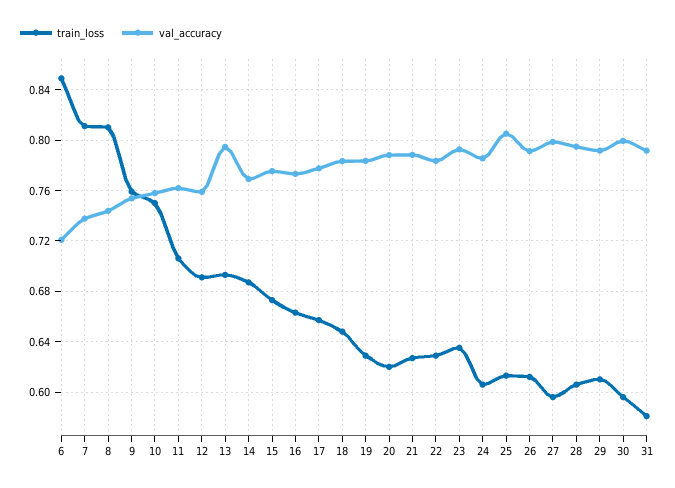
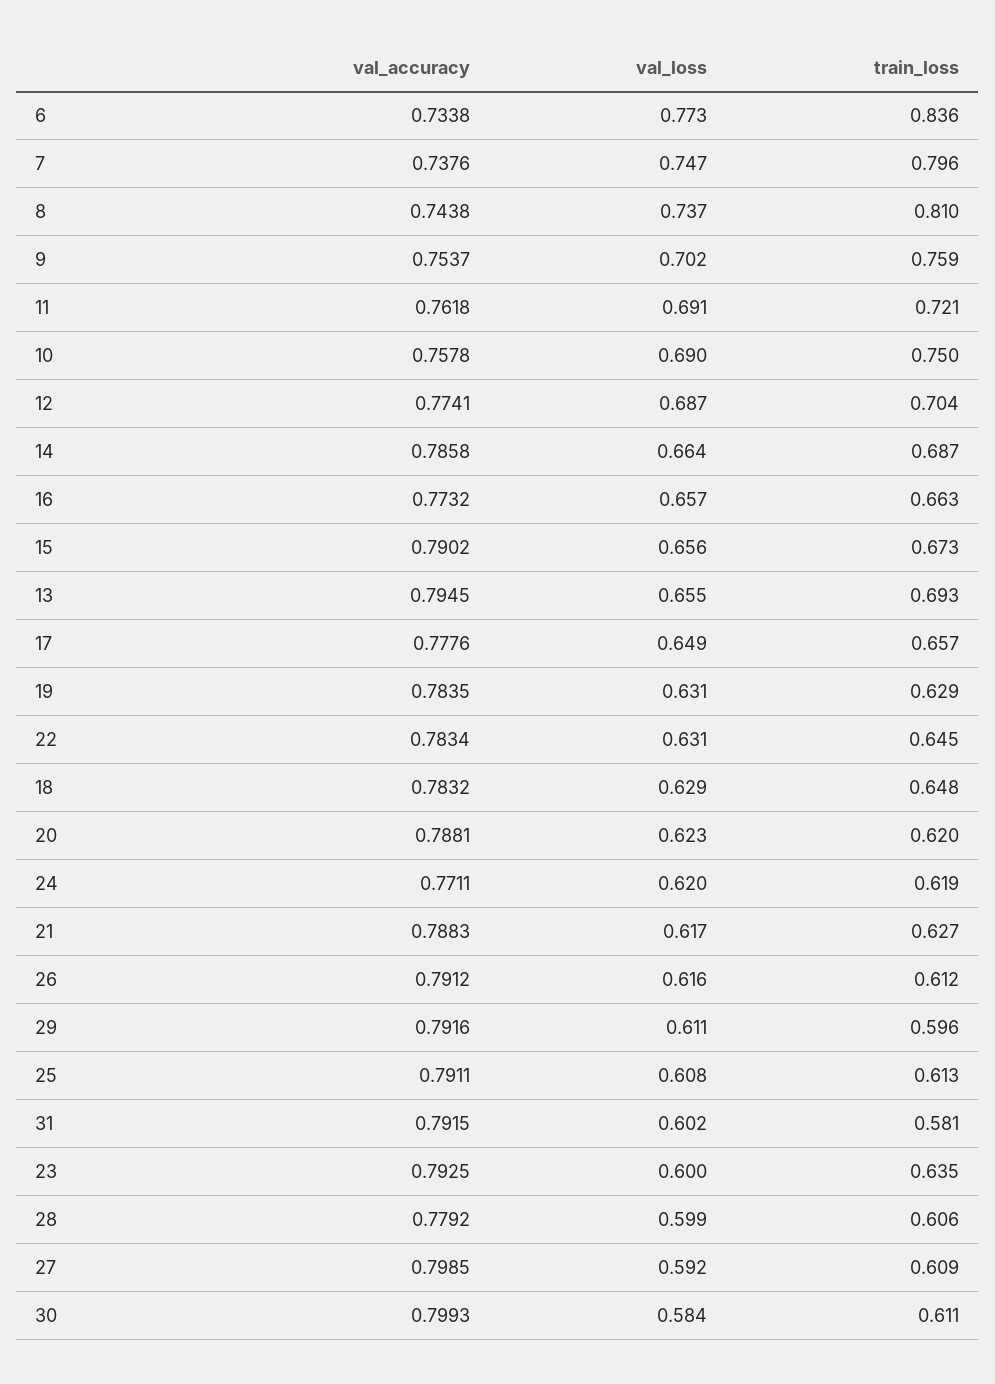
  {
    "train_loss": {
-     "6": 0.85,
+     "6": 0.836,
-     "7": 0.81,
+     "7": 0.796,
      "8": 0.81,
      "9": 0.759,
      "10": 0.75,
-     "11": 0.705,
+     "11": 0.721,
-     "12": 0.69,
+     "12": 0.704,
      "13": 0.693,
      "14": 0.687,
      "15": 0.673,
      "16": 0.663,
      "17": 0.657,
      "18": 0.648,
      "19": 0.629,
      "20": 0.62,
      "21": 0.627,
-     "22": 0.63,
+     "22": 0.645,
      "23": 0.635,
-     "24": 0.605,
+     "24": 0.619,
      "25": 0.613,
      "26": 0.612,
-     "27": 0.595,
+     "27": 0.609,
      "28": 0.606,
-     "29": 0.61,
+     "29": 0.596,
-     "30": 0.595,
+     "30": 0.611,
      "31": 0.581
    },
    "val_accuracy": {
-     "6": 0.72,
+     "6": 0.7338,
      "7": 0.7376,
      "8": 0.7438,
      "9": 0.7537,
      "10": 0.7578,
      "11": 0.7618,
-     "12": 0.76,
+     "12": 0.7741,
      "13": 0.7945,
-     "14": 0.77,
+     "14": 0.7858,
-     "15": 0.775,
+     "15": 0.7902,
      "16": 0.7732,
      "17": 0.7776,
      "18": 0.7832,
      "19": 0.7835,
      "20": 0.7881,
      "21": 0.7883,
      "22": 0.7834,
      "23": 0.7925,
-     "24": 0.785,
+     "24": 0.7711,
-     "25": 0.805,
+     "25": 0.7911,
      "26": 0.7912,
      "27": 0.7985,
-     "28": 0.795,
+     "28": 0.7792,
      "29": 0.7916,
      "30": 0.7993,
      "31": 0.7915
-   }
+   },
+   "val_loss": {
+     "6": 0.773,
+     "7": 0.747,
+     "8": 0.737,
+     "9": 0.702,
+     "11": 0.691,
+     "10": 0.69,
+     "12": 0.687,
+     "14": 0.664,
+     "16": 0.657,
+     "15": 0.656,
+     "13": 0.655,
+     "17": 0.649,
+     "19": 0.631,
+     "22": 0.631,
+     "18": 0.629,
+     "20": 0.623,
+     "24": 0.62,
+     "21": 0.617,
+     "26": 0.616,
+     "29": 0.611,
+     "25": 0.608,
+     "31": 0.602,
+     "23": 0.6,
+     "28": 0.599,
+     "27": 0.592,
+     "30": 0.584
+   }
  }

